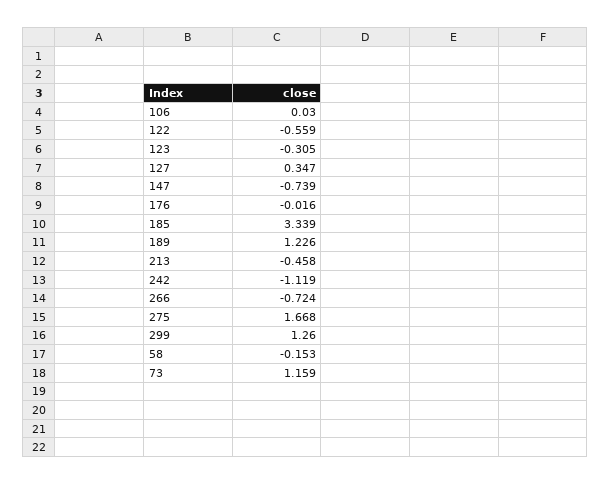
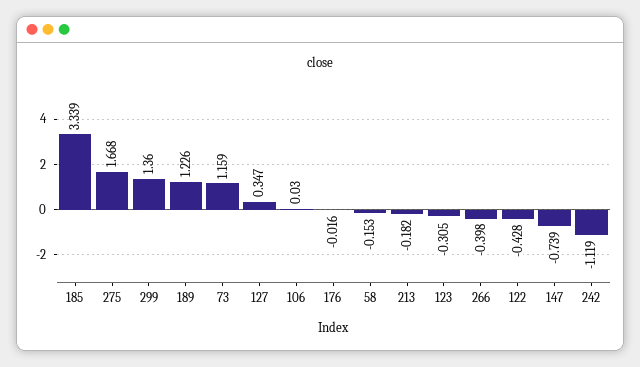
  {
    "106": 0.03,
-   "122": -0.559,
+   "122": -0.428,
    "123": -0.305,
    "127": 0.347,
    "147": -0.739,
    "176": -0.016,
    "185": 3.339,
    "189": 1.226,
-   "213": -0.458,
+   "213": -0.182,
    "242": -1.119,
-   "266": -0.724,
+   "266": -0.398,
    "275": 1.668,
-   "299": 1.26,
+   "299": 1.36,
    "58": -0.153,
    "73": 1.159
  }

